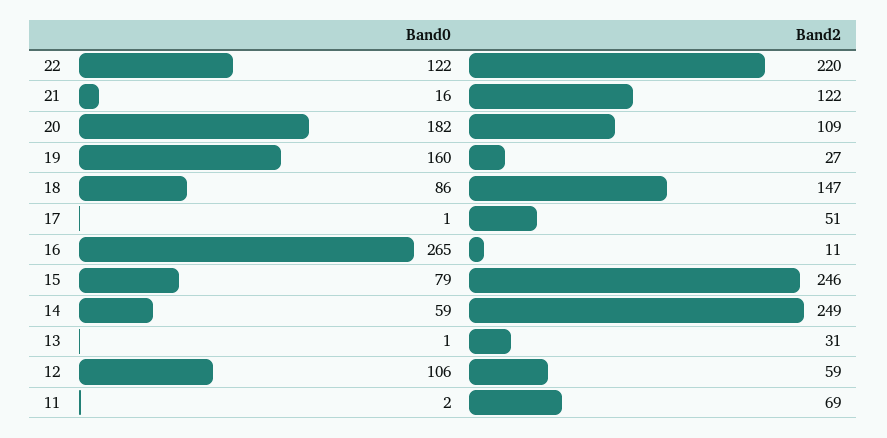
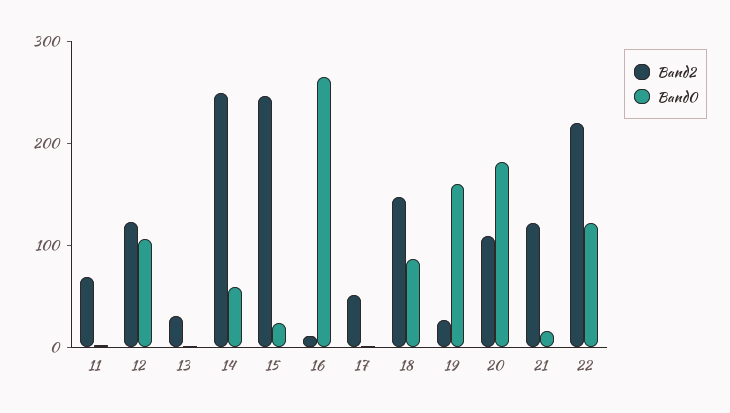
  {
    "Band0": {
      "22": 122,
      "21": 16,
      "20": 182,
      "19": 160,
      "18": 86,
      "17": 1,
      "16": 265,
-     "15": 79,
+     "15": 20,
      "14": 59,
      "13": 1,
      "12": 106,
      "11": 2
    },
    "Band2": {
      "22": 220,
      "21": 122,
      "20": 109,
      "19": 27,
      "18": 147,
      "17": 51,
      "16": 11,
      "15": 246,
      "14": 249,
      "13": 31,
-     "12": 59,
+     "12": 120,
      "11": 69
    }
  }

